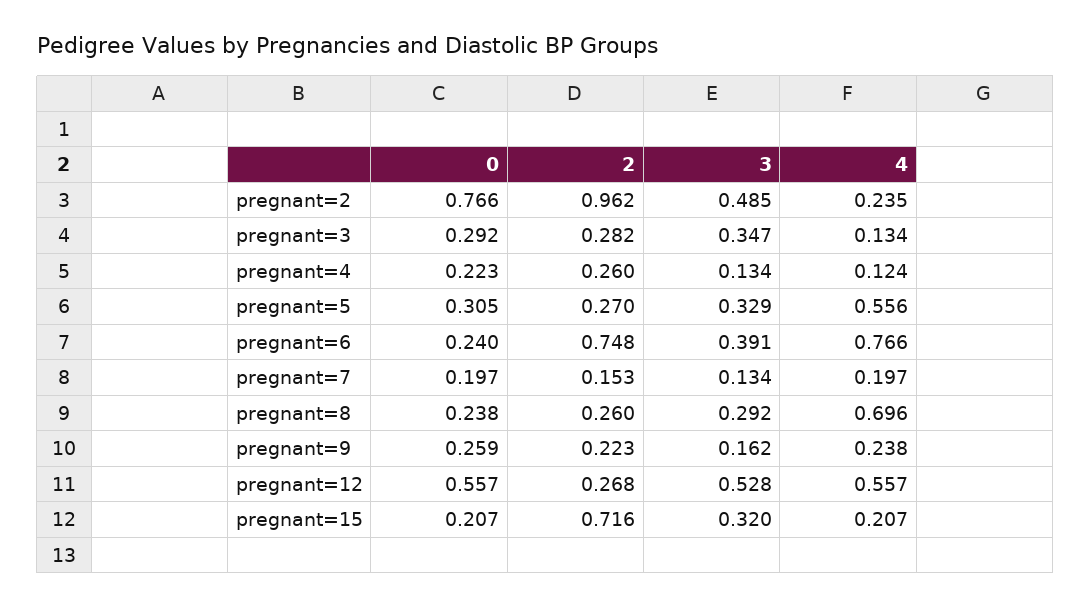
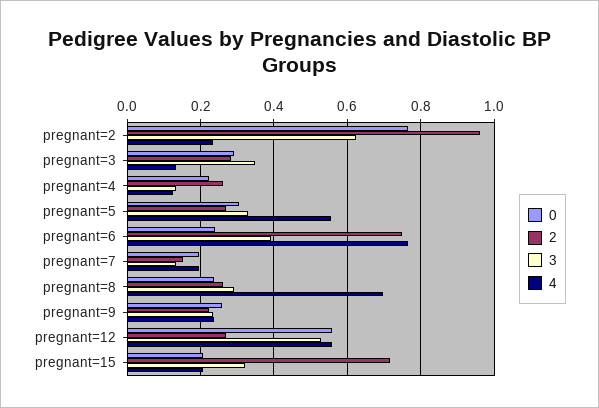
  {
    "0": {
      "pregnant=2": 0.766,
      "pregnant=3": 0.292,
      "pregnant=4": 0.223,
      "pregnant=5": 0.305,
      "pregnant=6": 0.24,
      "pregnant=7": 0.197,
      "pregnant=8": 0.238,
      "pregnant=9": 0.259,
      "pregnant=12": 0.557,
      "pregnant=15": 0.207
    },
    "2": {
      "pregnant=2": 0.962,
      "pregnant=3": 0.282,
      "pregnant=4": 0.26,
      "pregnant=5": 0.27,
      "pregnant=6": 0.748,
      "pregnant=7": 0.153,
      "pregnant=8": 0.26,
      "pregnant=9": 0.223,
      "pregnant=12": 0.268,
      "pregnant=15": 0.716
    },
    "3": {
-     "pregnant=2": 0.485,
+     "pregnant=2": 0.62,
      "pregnant=3": 0.347,
      "pregnant=4": 0.134,
      "pregnant=5": 0.329,
      "pregnant=6": 0.391,
      "pregnant=7": 0.134,
      "pregnant=8": 0.292,
-     "pregnant=9": 0.162,
+     "pregnant=9": 0.24,
      "pregnant=12": 0.528,
      "pregnant=15": 0.32
    },
    "4": {
      "pregnant=2": 0.235,
      "pregnant=3": 0.134,
      "pregnant=4": 0.124,
      "pregnant=5": 0.556,
      "pregnant=6": 0.766,
      "pregnant=7": 0.197,
      "pregnant=8": 0.696,
      "pregnant=9": 0.238,
      "pregnant=12": 0.557,
      "pregnant=15": 0.207
    }
  }

